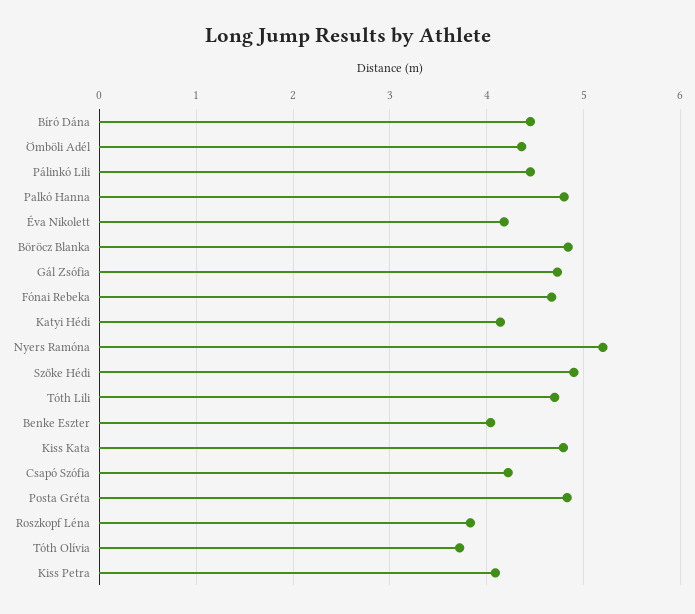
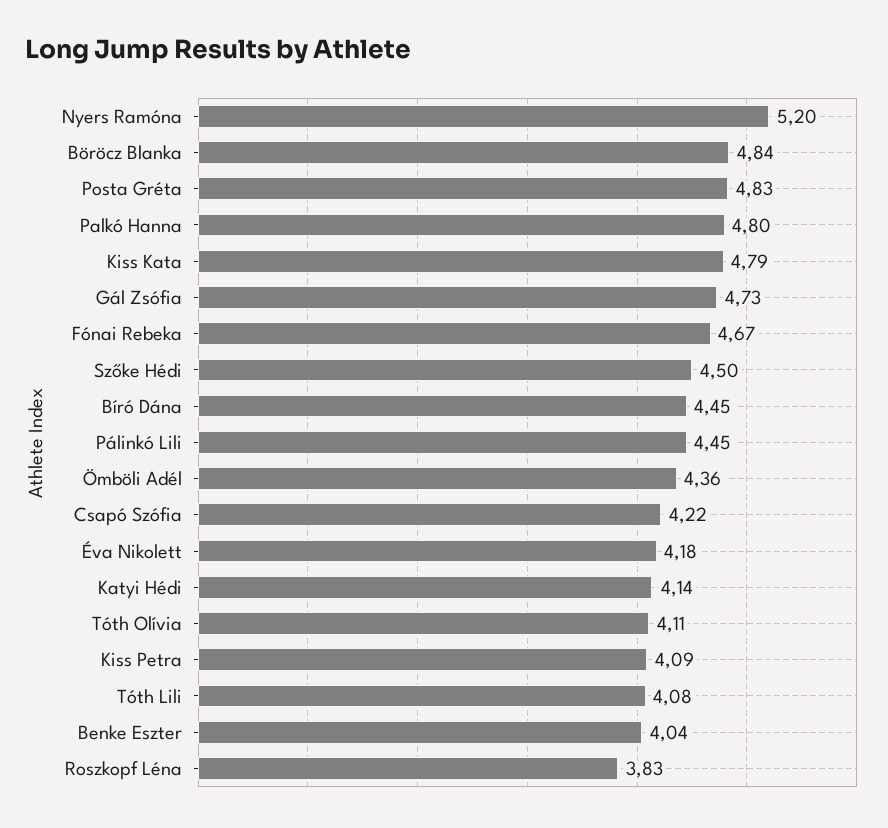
  {
    "Bíró Dána": 4.45,
    "Ömböli Adél": 4.36,
    "Pálinkó Lili": 4.45,
    "Palkó Hanna": 4.8,
    "Éva Nikolett": 4.18,
    "Böröcz Blanka": 4.84,
    "Gál Zsófia": 4.73,
    "Fónai Rebeka": 4.67,
    "Katyi Hédi": 4.14,
    "Nyers Ramóna": 5.2,
-   "Szőke Hédi": 4.9,
+   "Szőke Hédi": 4.5,
-   "Tóth Lili": 4.7,
+   "Tóth Lili": 4.08,
    "Benke Eszter": 4.04,
    "Kiss Kata": 4.79,
    "Csapó Szófia": 4.22,
    "Posta Gréta": 4.83,
    "Roszkopf Léna": 3.83,
-   "Tóth Olívia": 3.7,
+   "Tóth Olívia": 4.11,
    "Kiss Petra": 4.09
  }

